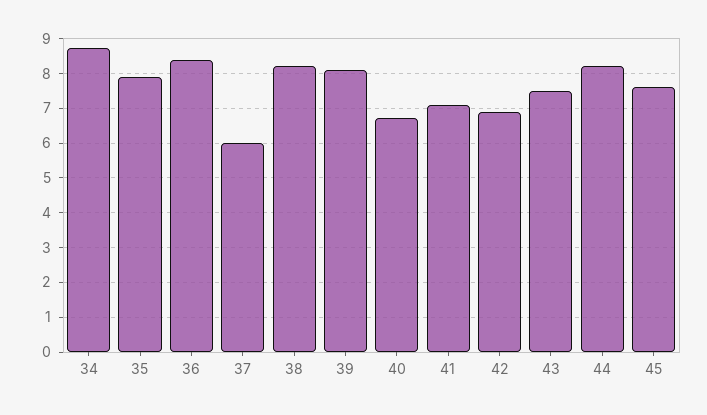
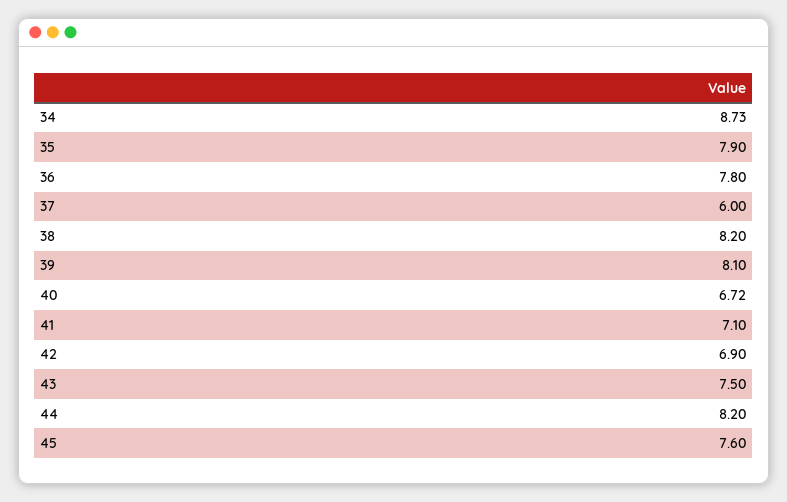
  {
    "34": 8.73,
    "35": 7.9,
-   "36": 8.4,
+   "36": 7.8,
    "37": 6,
    "38": 8.2,
    "39": 8.1,
    "40": 6.72,
    "41": 7.1,
    "42": 6.9,
    "43": 7.5,
    "44": 8.2,
    "45": 7.6
  }

